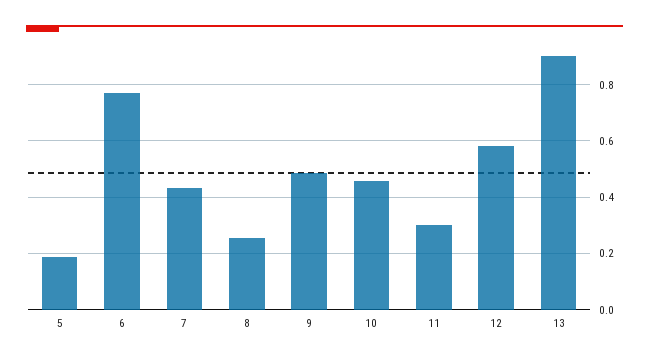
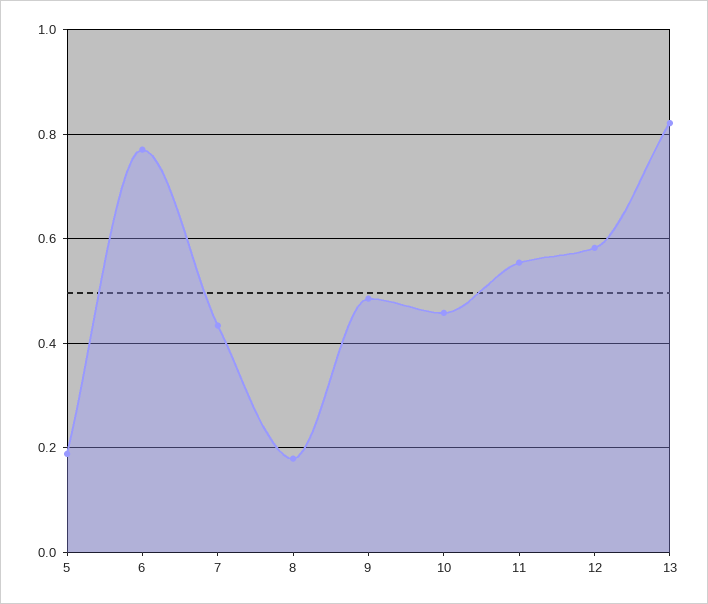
  {
    "5": 0.18,
    "6": 0.78,
    "7": 0.44,
-   "8": 0.25,
+   "8": 0.18,
    "9": 0.48,
    "10": 0.46,
-   "11": 0.3,
+   "11": 0.56,
    "12": 0.58,
-   "13": 0.9
+   "13": 0.82
  }

